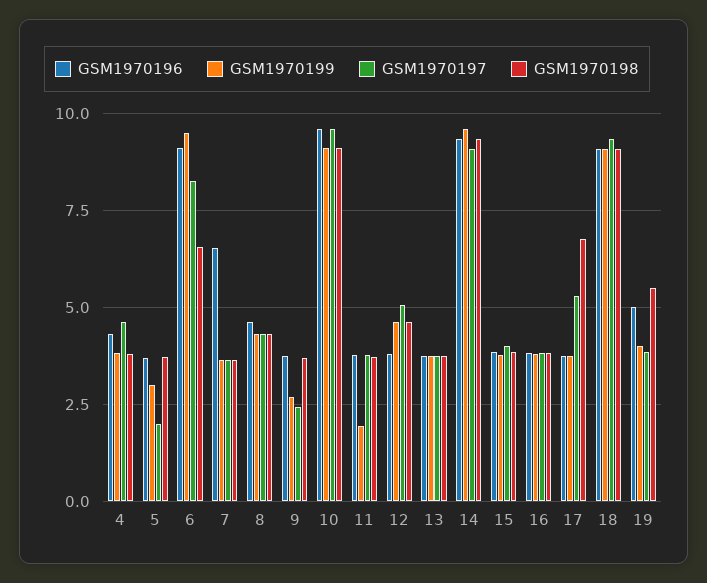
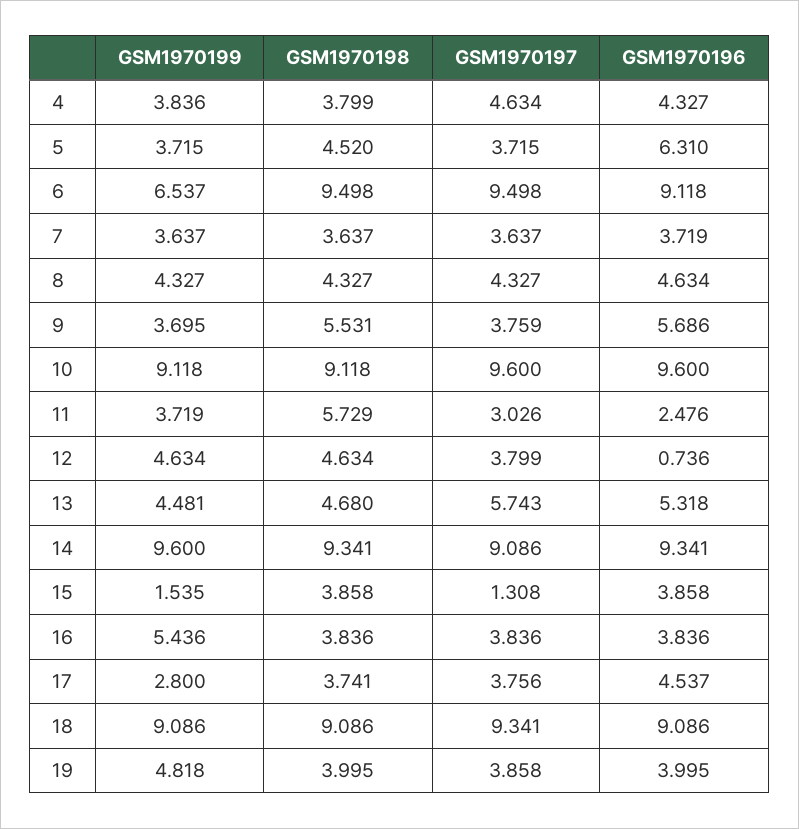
  {
    "GSM1970196": {
      "4": 4.327,
-     "5": 3.75,
+     "5": 6.31,
      "6": 9.118,
-     "7": 6.5,
+     "7": 3.719,
      "8": 4.634,
-     "9": 3.75,
+     "9": 5.686,
      "10": 9.6,
-     "11": 3.75,
+     "11": 2.476,
-     "12": 3.75,
+     "12": 0.736,
-     "13": 3.75,
+     "13": 5.318,
      "14": 9.341,
      "15": 3.858,
      "16": 3.836,
-     "17": 3.75,
+     "17": 4.537,
      "18": 9.086,
-     "19": 5
+     "19": 3.995
    },
    "GSM1970199": {
      "4": 3.836,
-     "5": 3,
+     "5": 3.715,
-     "6": 9.5,
+     "6": 6.537,
      "7": 3.637,
      "8": 4.327,
-     "9": 2.75,
+     "9": 3.695,
      "10": 9.118,
-     "11": 2,
+     "11": 3.719,
      "12": 4.634,
-     "13": 3.75,
+     "13": 4.481,
      "14": 9.6,
-     "15": 3.75,
+     "15": 1.535,
-     "16": 3.75,
+     "16": 5.436,
-     "17": 3.75,
+     "17": 2.8,
      "18": 9.086,
-     "19": 4
+     "19": 4.818
    },
    "GSM1970197": {
      "4": 4.634,
-     "5": 2,
+     "5": 3.715,
-     "6": 8.25,
+     "6": 9.498,
      "7": 3.637,
      "8": 4.327,
-     "9": 2.5,
+     "9": 3.759,
      "10": 9.6,
-     "11": 3.75,
+     "11": 3.026,
-     "12": 5,
+     "12": 3.799,
-     "13": 3.75,
+     "13": 5.743,
      "14": 9.086,
-     "15": 4,
+     "15": 1.308,
      "16": 3.836,
-     "17": 5.25,
+     "17": 3.756,
      "18": 9.341,
      "19": 3.858
    },
    "GSM1970198": {
      "4": 3.799,
-     "5": 3.75,
+     "5": 4.52,
-     "6": 6.5,
+     "6": 9.498,
      "7": 3.637,
      "8": 4.327,
-     "9": 3.75,
+     "9": 5.531,
      "10": 9.118,
-     "11": 3.75,
+     "11": 5.729,
      "12": 4.634,
-     "13": 3.75,
+     "13": 4.68,
      "14": 9.341,
      "15": 3.858,
      "16": 3.836,
-     "17": 6.75,
+     "17": 3.741,
      "18": 9.086,
-     "19": 5.5
+     "19": 3.995
    }
  }

